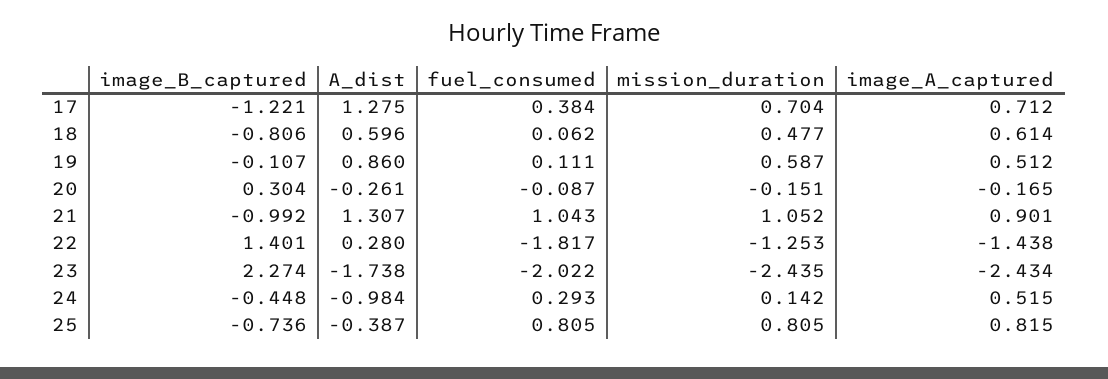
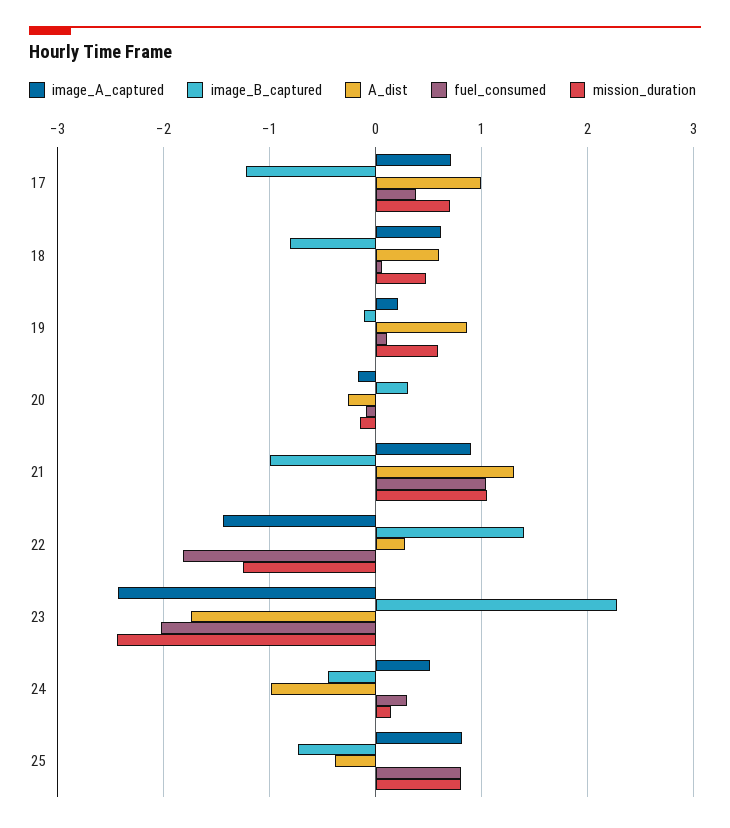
  {
    "image_B_captured": {
      "17": -1.221,
      "18": -0.806,
      "19": -0.107,
      "20": 0.304,
      "21": -0.992,
      "22": 1.401,
      "23": 2.274,
      "24": -0.448,
      "25": -0.736
    },
    "A_dist": {
-     "17": 1.275,
+     "17": 1,
      "18": 0.596,
      "19": 0.86,
      "20": -0.261,
      "21": 1.307,
      "22": 0.28,
      "23": -1.738,
      "24": -0.984,
      "25": -0.387
    },
    "fuel_consumed": {
      "17": 0.384,
      "18": 0.062,
      "19": 0.111,
      "20": -0.087,
      "21": 1.043,
      "22": -1.817,
      "23": -2.022,
      "24": 0.293,
      "25": 0.805
    },
    "mission_duration": {
      "17": 0.704,
      "18": 0.477,
      "19": 0.587,
      "20": -0.151,
      "21": 1.052,
      "22": -1.253,
      "23": -2.435,
      "24": 0.142,
      "25": 0.805
    },
    "image_A_captured": {
      "17": 0.712,
      "18": 0.614,
-     "19": 0.512,
+     "19": 0.2,
      "20": -0.165,
      "21": 0.901,
      "22": -1.438,
      "23": -2.434,
      "24": 0.515,
      "25": 0.815
    }
  }

